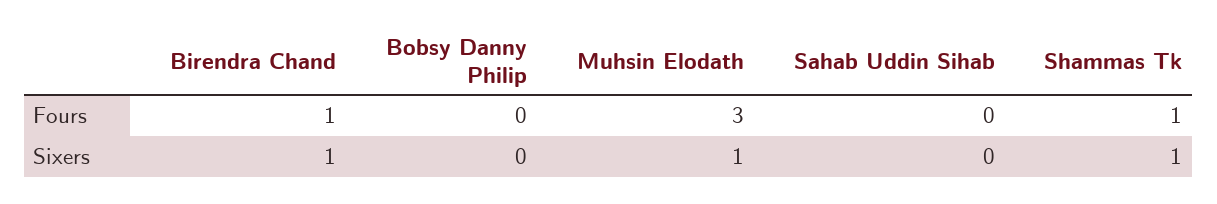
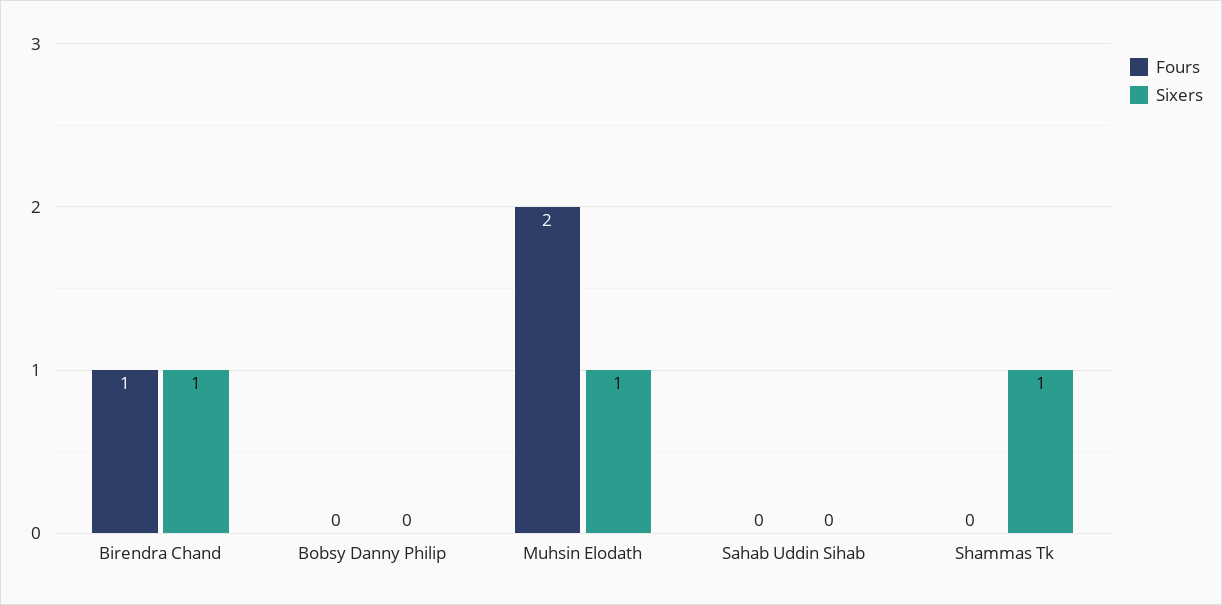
  {
    "Fours": {
      "Birendra Chand": 1,
      "Bobsy Danny Philip": 0,
-     "Muhsin Elodath": 3,
+     "Muhsin Elodath": 2,
      "Sahab Uddin Sihab": 0,
-     "Shammas Tk": 1
+     "Shammas Tk": 0
    },
    "Sixers": {
      "Birendra Chand": 1,
      "Bobsy Danny Philip": 0,
      "Muhsin Elodath": 1,
      "Sahab Uddin Sihab": 0,
      "Shammas Tk": 1
    }
  }

